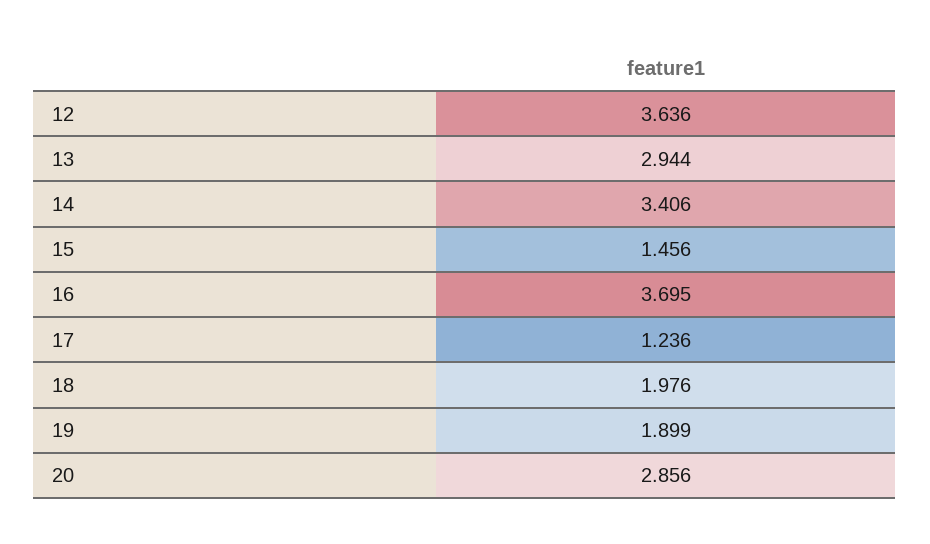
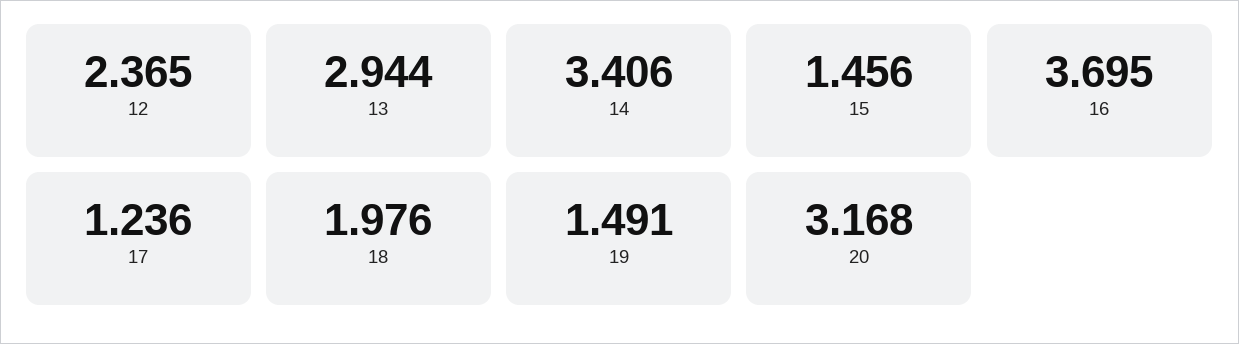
  {
-   "12": 3.636,
+   "12": 2.365,
    "13": 2.944,
    "14": 3.406,
    "15": 1.456,
    "16": 3.695,
    "17": 1.236,
    "18": 1.976,
-   "19": 1.899,
+   "19": 1.491,
-   "20": 2.856
+   "20": 3.168
  }

